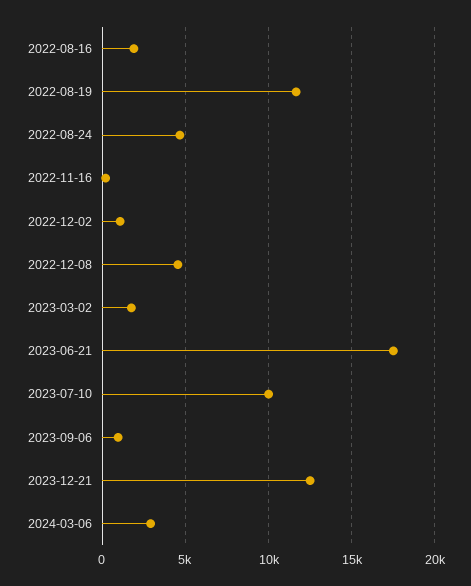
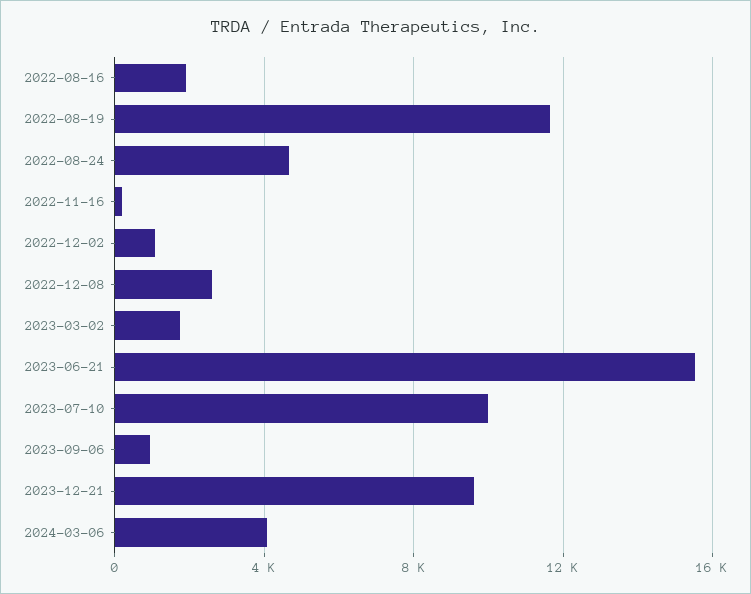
  {
    "2022-08-16": 2000,
    "2022-08-19": 11500,
    "2022-08-24": 4500,
    "2022-11-16": 0,
    "2022-12-02": 1000,
-   "2022-12-08": 4500,
+   "2022-12-08": 2500,
    "2023-03-02": 1500,
-   "2023-06-21": 17500,
+   "2023-06-21": 15500,
    "2023-07-10": 10000,
    "2023-09-06": 1000,
-   "2023-12-21": 12500,
+   "2023-12-21": 9500,
-   "2024-03-06": 3000
+   "2024-03-06": 4000
  }

